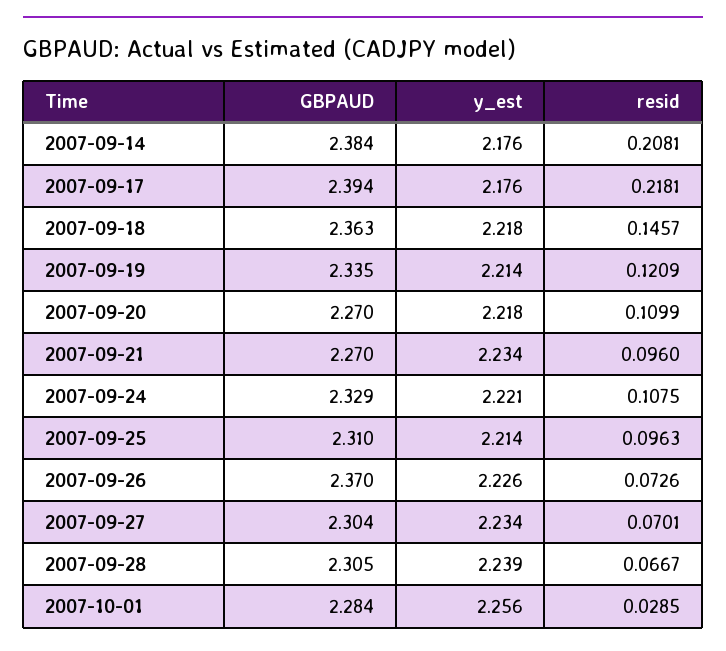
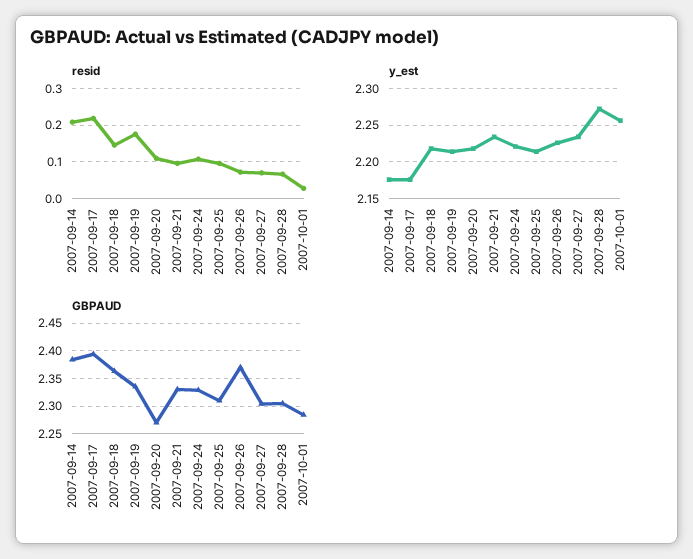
  {
    "GBPAUD": {
      "2007-09-14": 2.384,
      "2007-09-17": 2.394,
      "2007-09-18": 2.363,
      "2007-09-19": 2.335,
      "2007-09-20": 2.27,
-     "2007-09-21": 2.27,
+     "2007-09-21": 2.325,
      "2007-09-24": 2.329,
      "2007-09-25": 2.31,
      "2007-09-26": 2.37,
      "2007-09-27": 2.304,
      "2007-09-28": 2.305,
      "2007-10-01": 2.284
    },
    "y_est": {
      "2007-09-14": 2.176,
      "2007-09-17": 2.176,
      "2007-09-18": 2.218,
      "2007-09-19": 2.214,
      "2007-09-20": 2.218,
      "2007-09-21": 2.234,
      "2007-09-24": 2.221,
      "2007-09-25": 2.214,
      "2007-09-26": 2.226,
      "2007-09-27": 2.234,
-     "2007-09-28": 2.239,
+     "2007-09-28": 2.27,
      "2007-10-01": 2.256
    },
    "resid": {
      "2007-09-14": 0.2081,
      "2007-09-17": 0.2181,
      "2007-09-18": 0.1457,
-     "2007-09-19": 0.1209,
+     "2007-09-19": 0.18,
      "2007-09-20": 0.1099,
      "2007-09-21": 0.096,
      "2007-09-24": 0.1075,
      "2007-09-25": 0.0963,
      "2007-09-26": 0.0726,
      "2007-09-27": 0.0701,
      "2007-09-28": 0.0667,
      "2007-10-01": 0.0285
    }
  }

